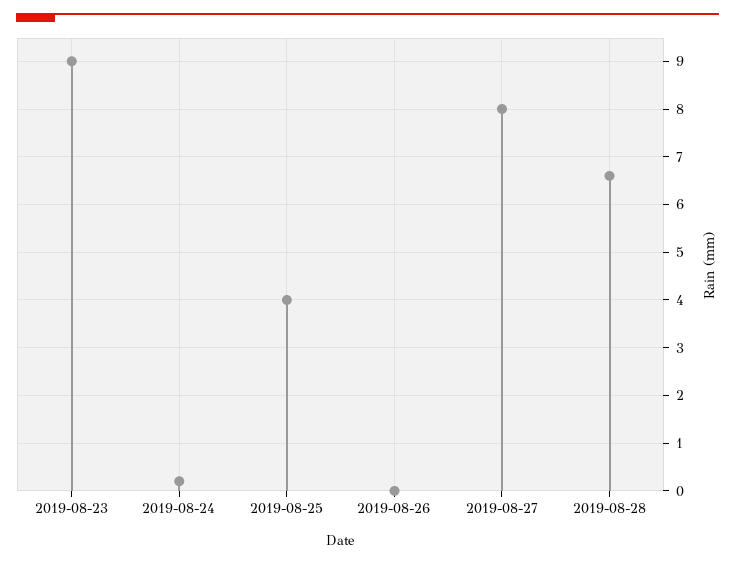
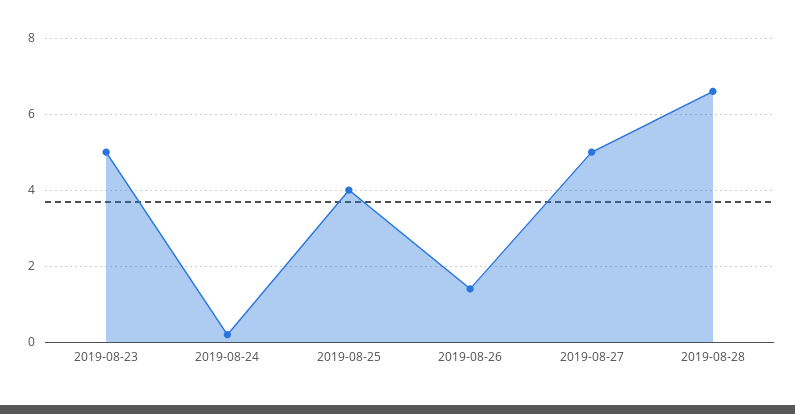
  {
-   "2019-08-23": 9,
+   "2019-08-23": 5,
    "2019-08-24": 0,
    "2019-08-25": 4,
-   "2019-08-26": 0,
+   "2019-08-26": 1.5,
-   "2019-08-27": 8,
+   "2019-08-27": 5,
    "2019-08-28": 6.5
  }

